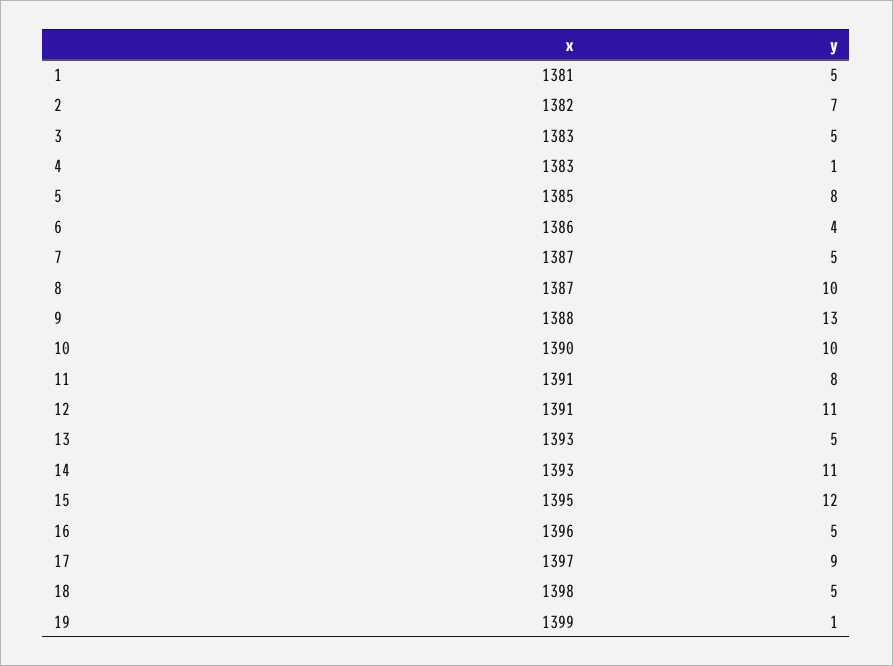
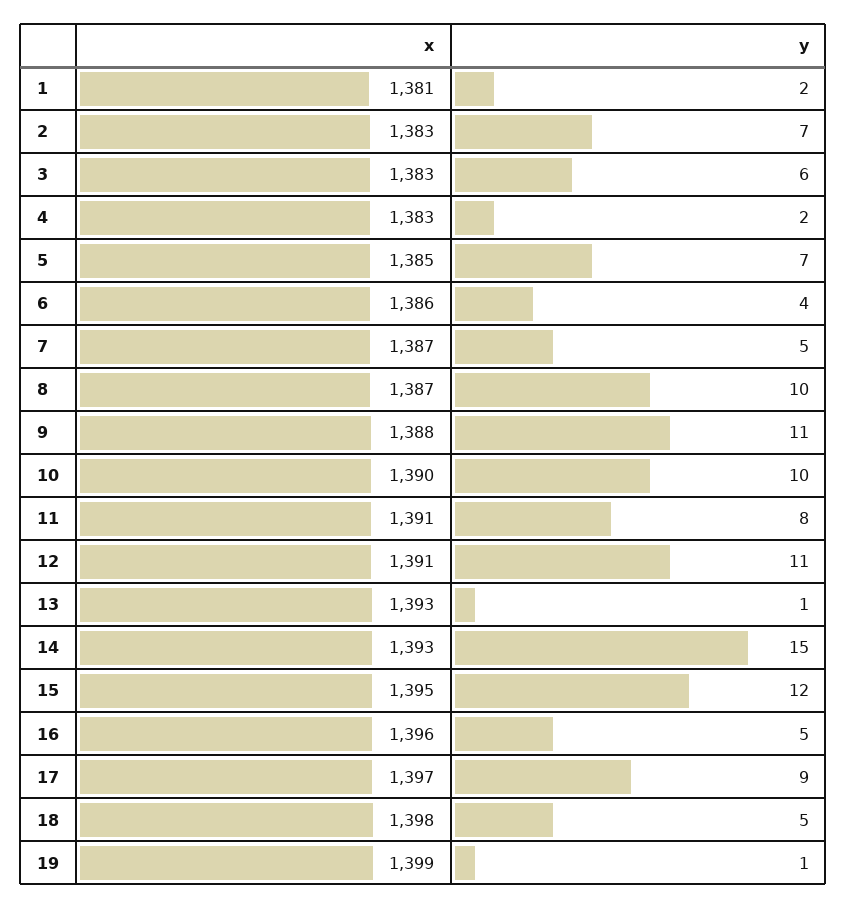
  {
    "x": {
      "1": 1381,
-     "2": 1382,
+     "2": 1383,
      "3": 1383,
      "4": 1383,
      "5": 1385,
      "6": 1386,
      "7": 1387,
      "8": 1387,
      "9": 1388,
      "10": 1390,
      "11": 1391,
      "12": 1391,
      "13": 1393,
      "14": 1393,
      "15": 1395,
      "16": 1396,
      "17": 1397,
      "18": 1398,
      "19": 1399
    },
    "y": {
-     "1": 5,
+     "1": 2,
      "2": 7,
-     "3": 5,
+     "3": 6,
-     "4": 1,
+     "4": 2,
-     "5": 8,
+     "5": 7,
      "6": 4,
      "7": 5,
      "8": 10,
-     "9": 13,
+     "9": 11,
      "10": 10,
      "11": 8,
      "12": 11,
-     "13": 5,
+     "13": 1,
-     "14": 11,
+     "14": 15,
      "15": 12,
      "16": 5,
      "17": 9,
      "18": 5,
      "19": 1
    }
  }

